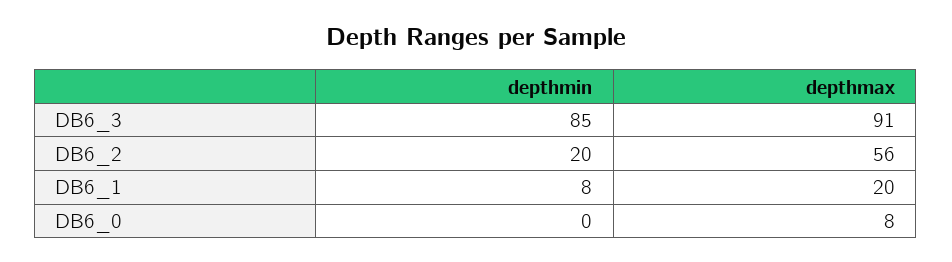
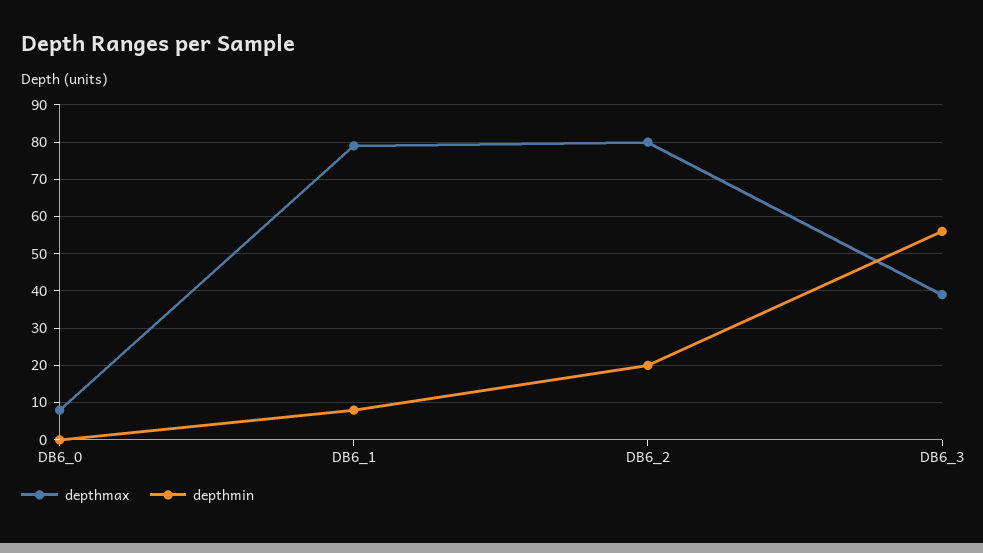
  {
    "depthmin": {
-     "DB6_3": 85,
+     "DB6_3": 55,
      "DB6_2": 20,
      "DB6_1": 8,
      "DB6_0": 0
    },
    "depthmax": {
-     "DB6_3": 91,
+     "DB6_3": 40,
-     "DB6_2": 56,
+     "DB6_2": 80,
-     "DB6_1": 20,
+     "DB6_1": 80,
      "DB6_0": 8
    }
  }

